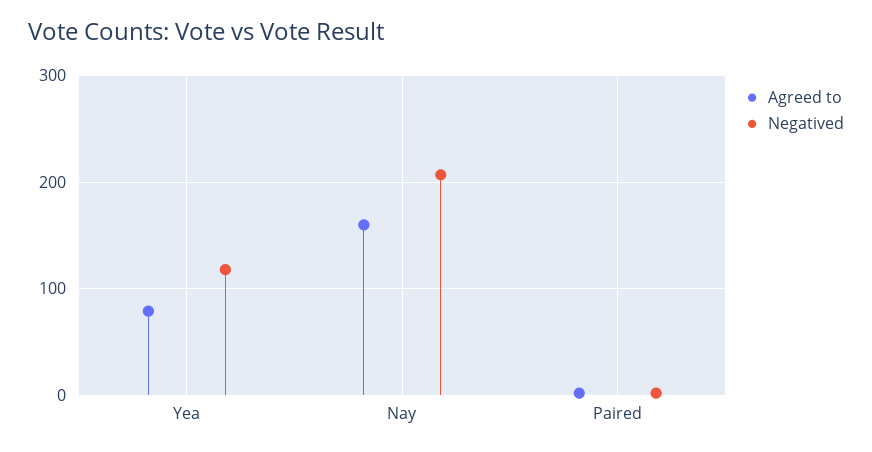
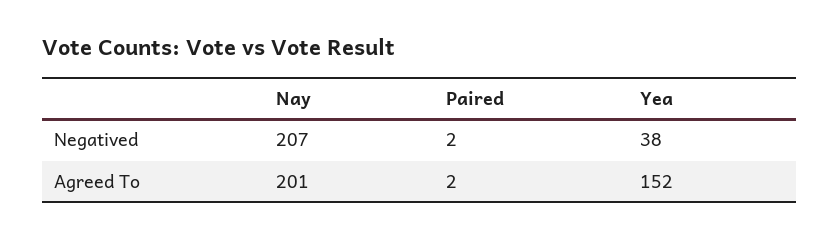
  {
    "Agreed to": {
-     "Yea": 80,
+     "Yea": 152,
-     "Nay": 160,
+     "Nay": 201,
      "Paired": 2
    },
    "Negatived": {
-     "Yea": 120,
+     "Yea": 38,
      "Nay": 207,
      "Paired": 2
    }
  }

